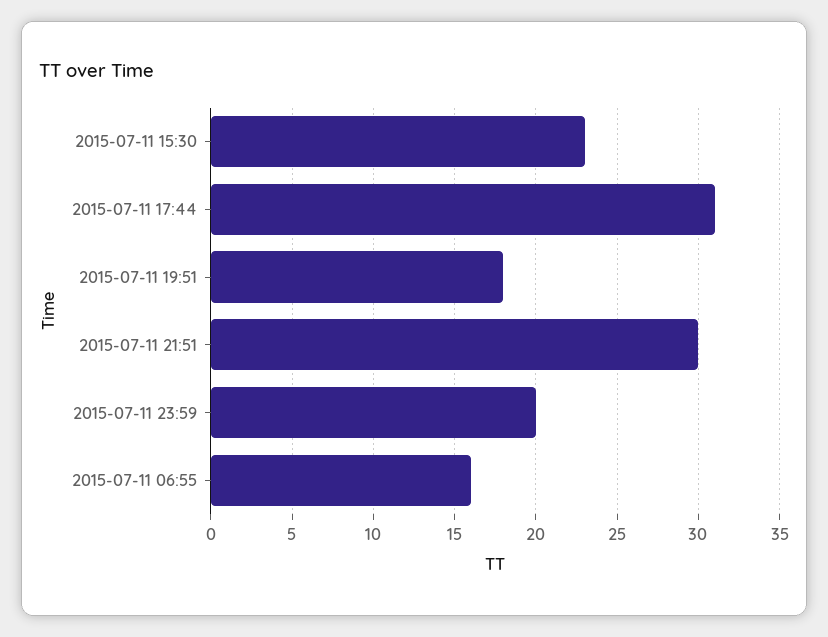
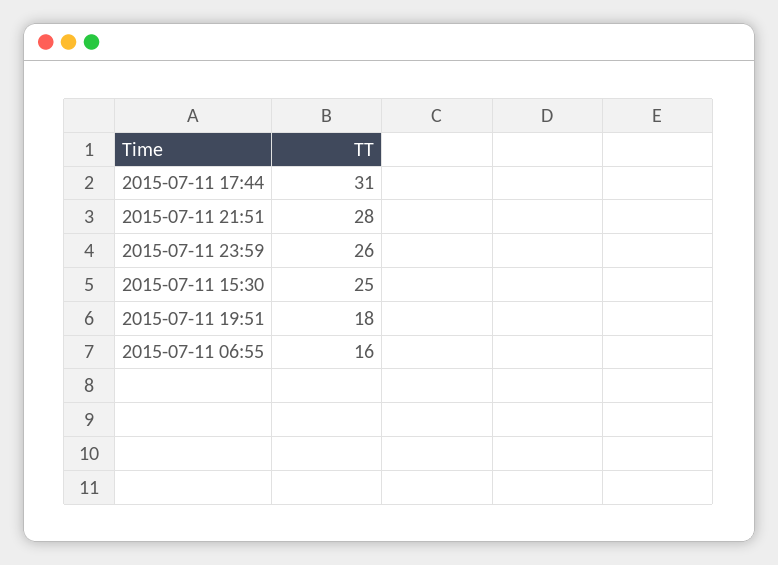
  {
-   "2015-07-11 15:30": 23,
+   "2015-07-11 15:30": 25,
    "2015-07-11 17:44": 31,
    "2015-07-11 19:51": 18,
-   "2015-07-11 21:51": 30,
+   "2015-07-11 21:51": 28,
-   "2015-07-11 23:59": 20,
+   "2015-07-11 23:59": 26,
    "2015-07-11 06:55": 16
  }

